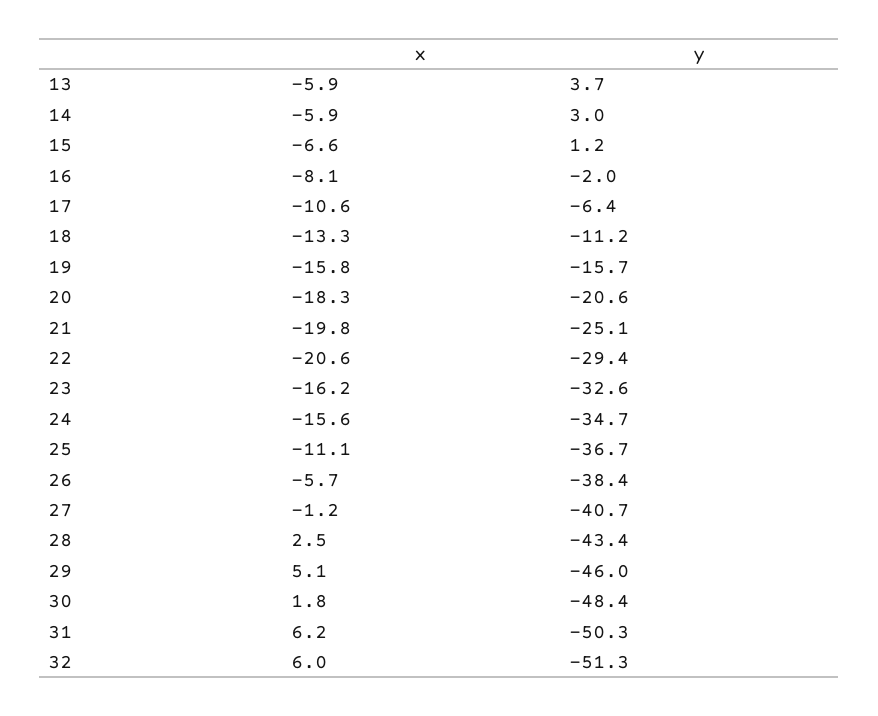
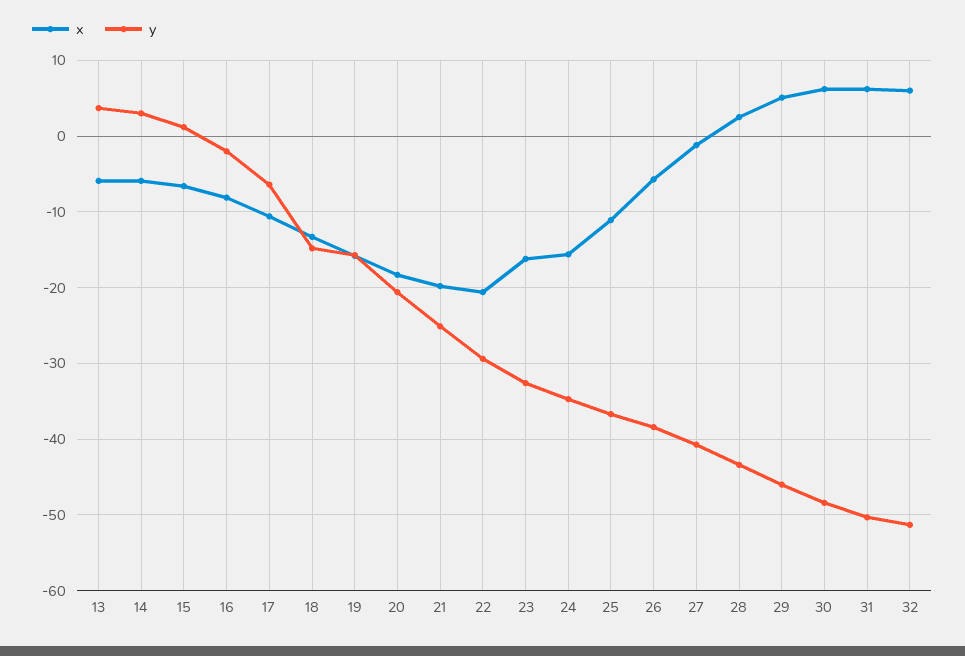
  {
    "x": {
      "13": -5.9,
      "14": -5.9,
      "15": -6.6,
      "16": -8.1,
      "17": -10.6,
      "18": -13.3,
      "19": -15.8,
      "20": -18.3,
      "21": -19.8,
      "22": -20.6,
      "23": -16.2,
      "24": -15.6,
      "25": -11.1,
      "26": -5.7,
      "27": -1.2,
      "28": 2.5,
      "29": 5.1,
-     "30": 1.8,
+     "30": 6,
      "31": 6.2,
      "32": 6
    },
    "y": {
      "13": 3.7,
      "14": 3,
      "15": 1.2,
      "16": -2,
      "17": -6.4,
-     "18": -11.2,
+     "18": -15,
      "19": -15.7,
      "20": -20.6,
      "21": -25.1,
      "22": -29.4,
      "23": -32.6,
      "24": -34.7,
      "25": -36.7,
      "26": -38.4,
      "27": -40.7,
      "28": -43.4,
      "29": -46,
      "30": -48.4,
      "31": -50.3,
      "32": -51.3
    }
  }

